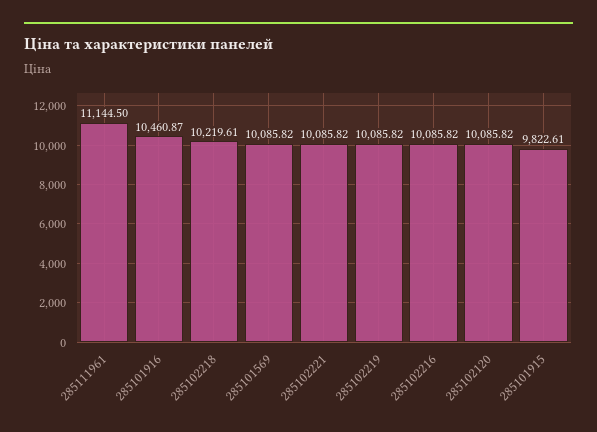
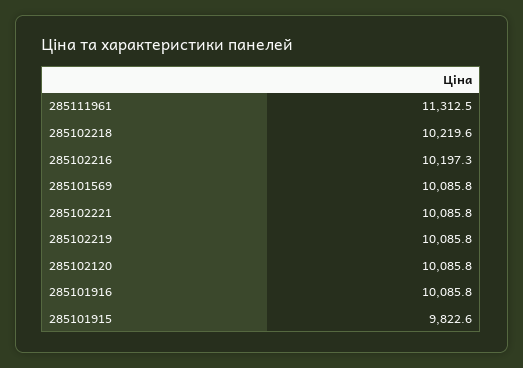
  {
-   "285111961": 11144.5,
+   "285111961": 11312.5,
-   "285101916": 10460.87,
+   "285101916": 10085.8,
    "285102218": 10219.61,
    "285101569": 10085.82,
    "285102221": 10085.82,
    "285102219": 10085.82,
-   "285102216": 10085.82,
+   "285102216": 10197.3,
    "285102120": 10085.82,
    "285101915": 9822.61
  }

